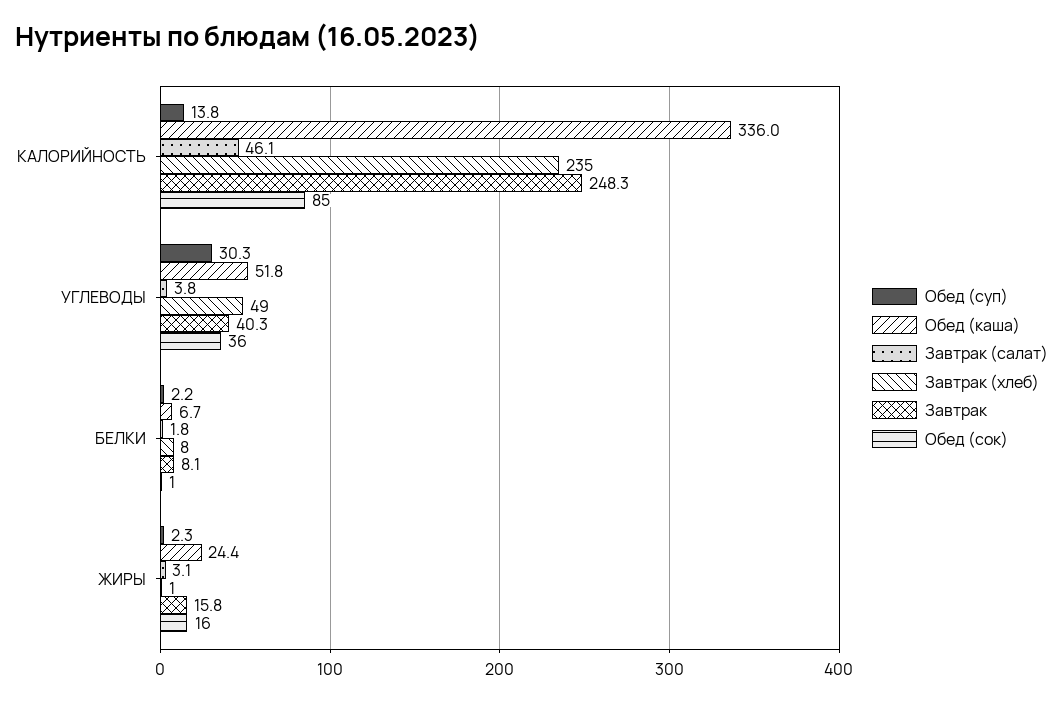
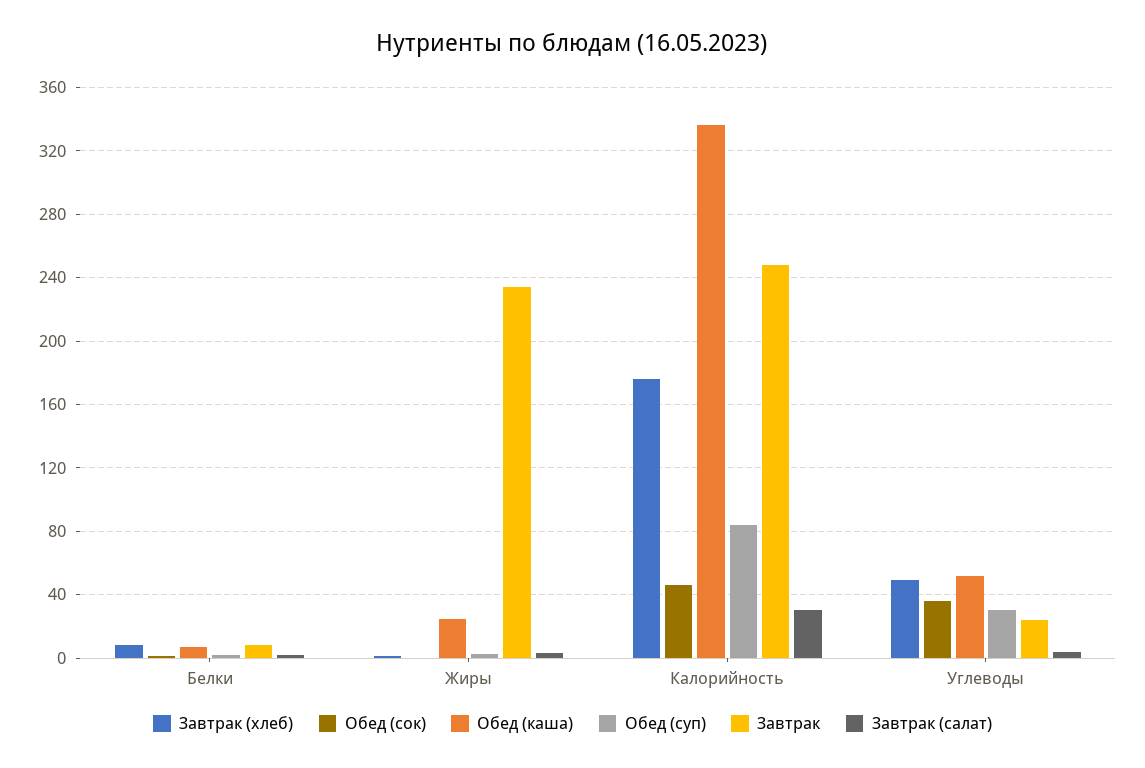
  {
    "Обед (суп)": {
-     "КАЛОРИЙНОСТЬ": 13.8,
+     "КАЛОРИЙНОСТЬ": 85,
      "УГЛЕВОДЫ": 30.3,
      "БЕЛКИ": 2.2,
      "ЖИРЫ": 2.3
    },
    "Обед (каша)": {
      "КАЛОРИЙНОСТЬ": 336,
      "УГЛЕВОДЫ": 51.8,
      "БЕЛКИ": 6.7,
      "ЖИРЫ": 24.4
    },
    "Завтрак (салат)": {
-     "КАЛОРИЙНОСТЬ": 46.1,
+     "КАЛОРИЙНОСТЬ": 30,
      "УГЛЕВОДЫ": 3.8,
      "БЕЛКИ": 1.8,
      "ЖИРЫ": 3.1
    },
    "Завтрак (хлеб)": {
-     "КАЛОРИЙНОСТЬ": 235,
+     "КАЛОРИЙНОСТЬ": 175,
      "УГЛЕВОДЫ": 49,
      "БЕЛКИ": 8,
      "ЖИРЫ": 1
    },
    "Завтрак": {
      "КАЛОРИЙНОСТЬ": 248.3,
-     "УГЛЕВОДЫ": 40.3,
+     "УГЛЕВОДЫ": 25,
      "БЕЛКИ": 8.1,
-     "ЖИРЫ": 15.8
+     "ЖИРЫ": 235
    },
    "Обед (сок)": {
-     "КАЛОРИЙНОСТЬ": 85,
+     "КАЛОРИЙНОСТЬ": 45,
      "УГЛЕВОДЫ": 36,
      "БЕЛКИ": 1,
-     "ЖИРЫ": 16
+     "ЖИРЫ": 0
    }
  }

